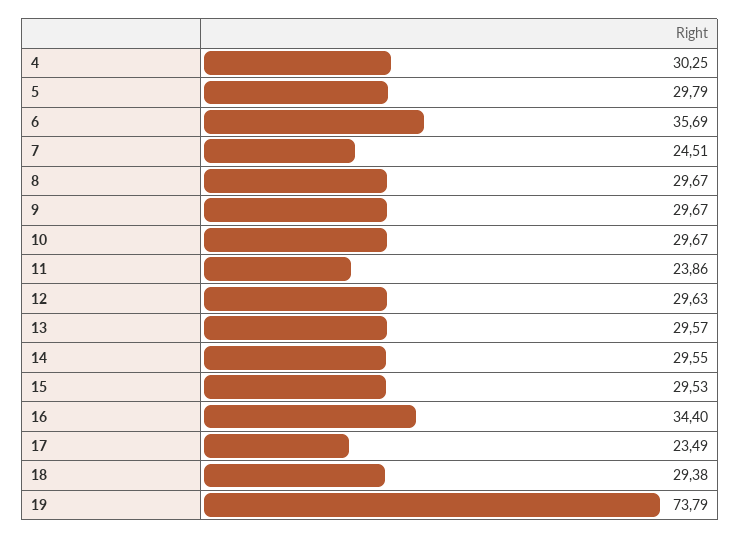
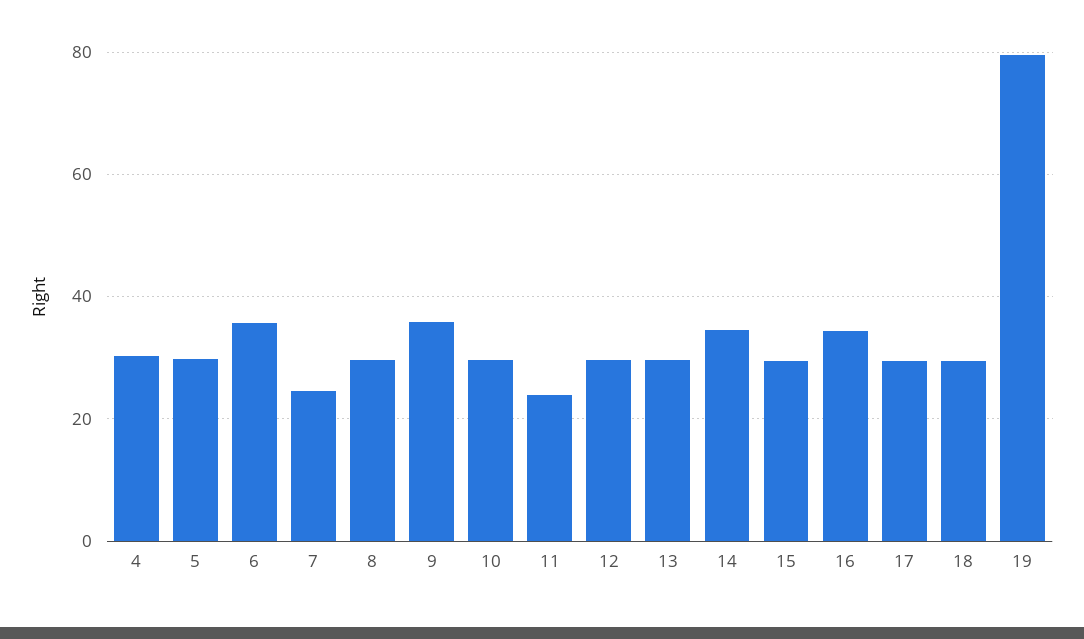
  {
    "4": 30.25,
    "5": 29.79,
    "6": 35.69,
    "7": 24.51,
    "8": 29.67,
-   "9": 29.67,
+   "9": 36,
    "10": 29.67,
    "11": 23.86,
    "12": 29.63,
    "13": 29.57,
-   "14": 29.55,
+   "14": 34,
    "15": 29.53,
    "16": 34.4,
-   "17": 23.49,
+   "17": 30,
    "18": 29.38,
-   "19": 73.79
+   "19": 80
  }

